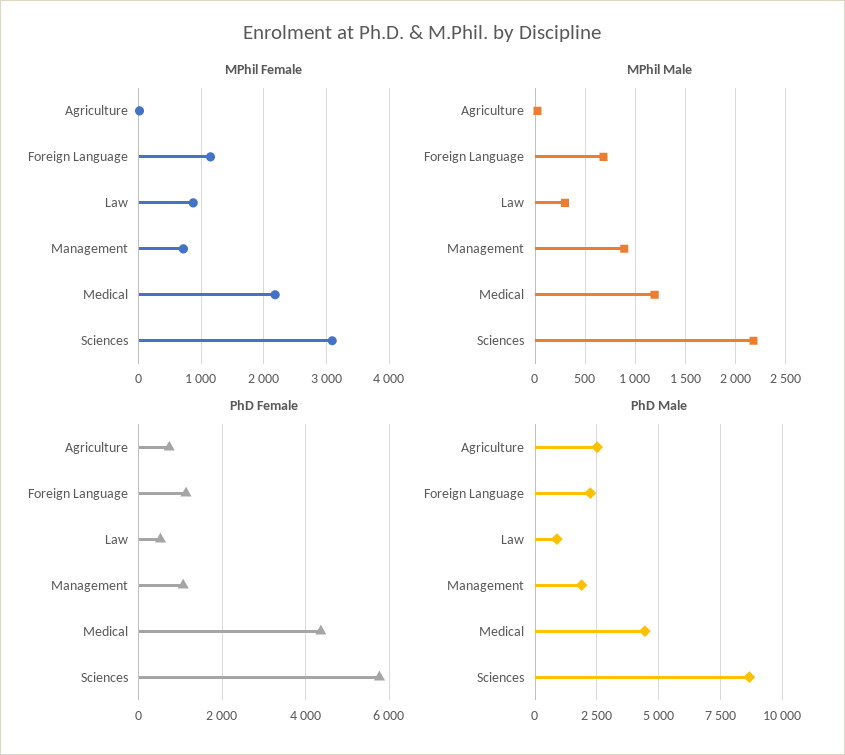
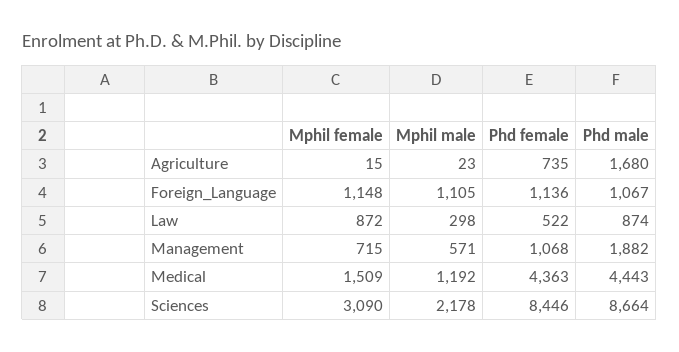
  {
    "MPhil Female": {
      "Agriculture": 15,
      "Foreign Language": 1148,
      "Law": 872,
      "Management": 715,
-     "Medical": 2200,
+     "Medical": 1509,
      "Sciences": 3090
    },
    "MPhil Male": {
      "Agriculture": 23,
-     "Foreign Language": 700,
+     "Foreign Language": 1105,
      "Law": 298,
-     "Management": 900,
+     "Management": 571,
      "Medical": 1192,
      "Sciences": 2178
    },
    "PhD Female": {
      "Agriculture": 735,
      "Foreign Language": 1136,
      "Law": 522,
      "Management": 1068,
      "Medical": 4363,
-     "Sciences": 5800
+     "Sciences": 8446
    },
    "PhD Male": {
-     "Agriculture": 2500,
+     "Agriculture": 1680,
-     "Foreign Language": 2250,
+     "Foreign Language": 1067,
      "Law": 874,
      "Management": 1882,
      "Medical": 4443,
      "Sciences": 8664
    }
  }

